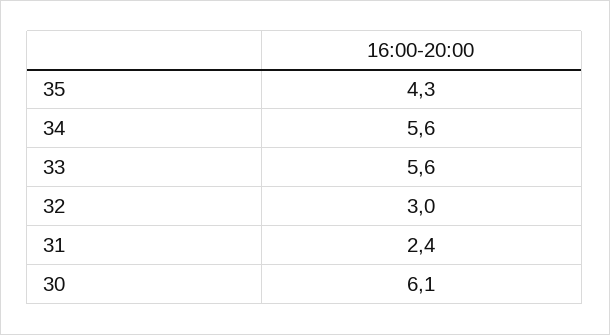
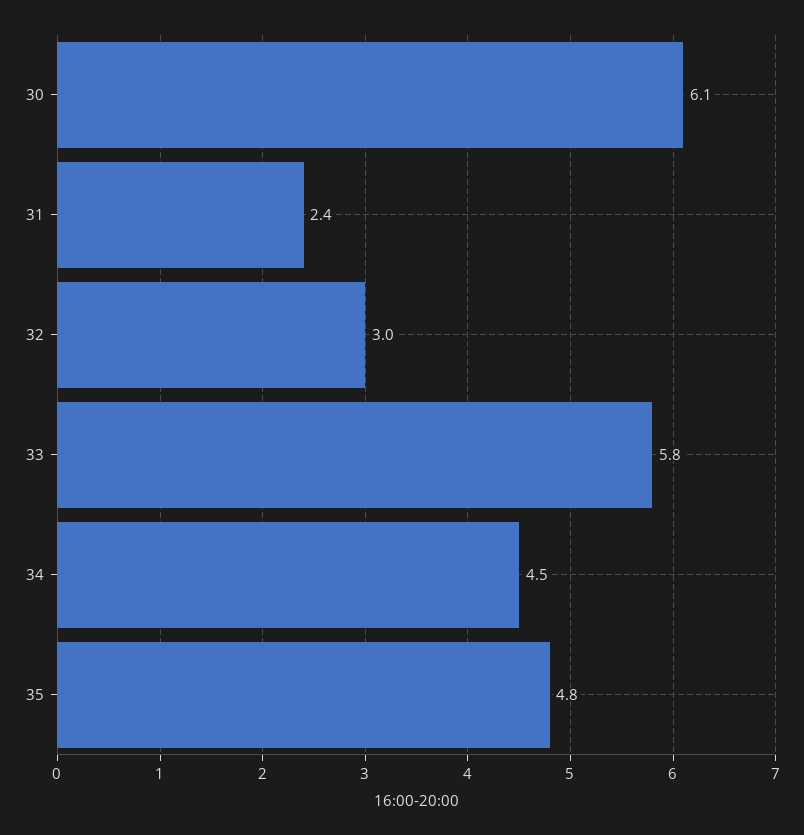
  {
-   "35": 4.3,
+   "35": 4.8,
-   "34": 5.6,
+   "34": 4.5,
-   "33": 5.6,
+   "33": 5.8,
    "32": 3,
    "31": 2.4,
    "30": 6.1
  }

